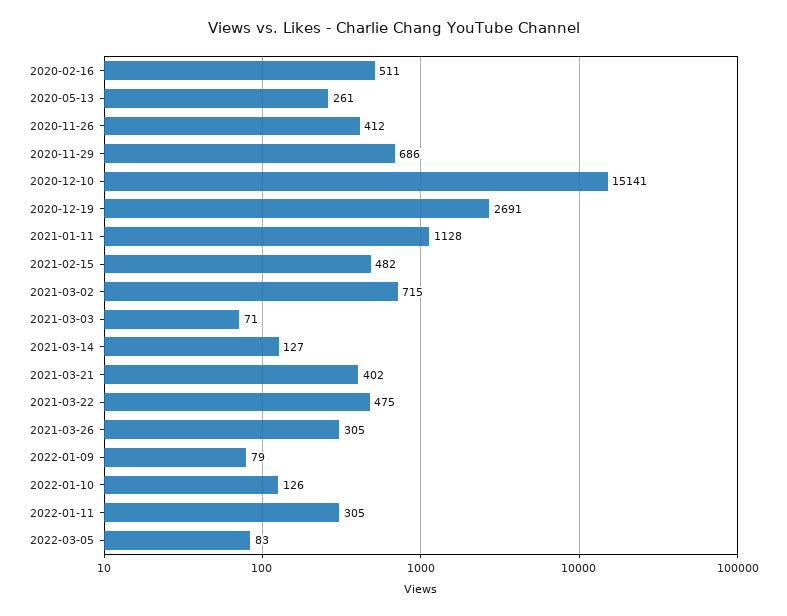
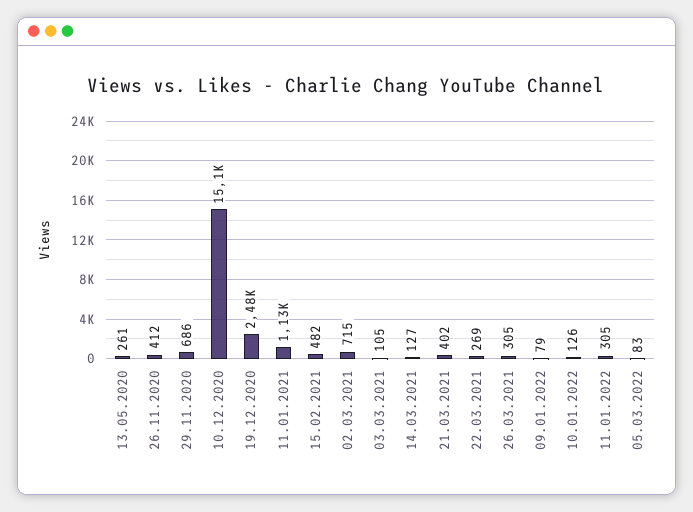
  {
-   "2020-02-16": 511,
    "2020-05-13": 261,
    "2020-11-26": 412,
    "2020-11-29": 686,
    "2020-12-10": 15141,
-   "2020-12-19": 2691,
+   "2020-12-19": 2480,
    "2021-01-11": 1128,
    "2021-02-15": 482,
    "2021-03-02": 715,
-   "2021-03-03": 71,
+   "2021-03-03": 105,
    "2021-03-14": 127,
    "2021-03-21": 402,
-   "2021-03-22": 475,
+   "2021-03-22": 269,
    "2021-03-26": 305,
    "2022-01-09": 79,
    "2022-01-10": 126,
    "2022-01-11": 305,
    "2022-03-05": 83
  }

